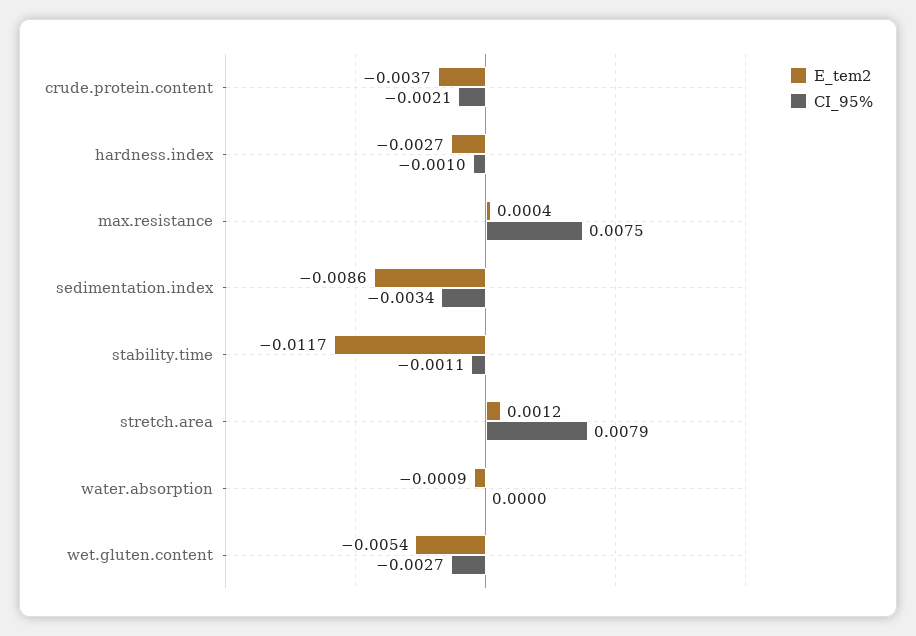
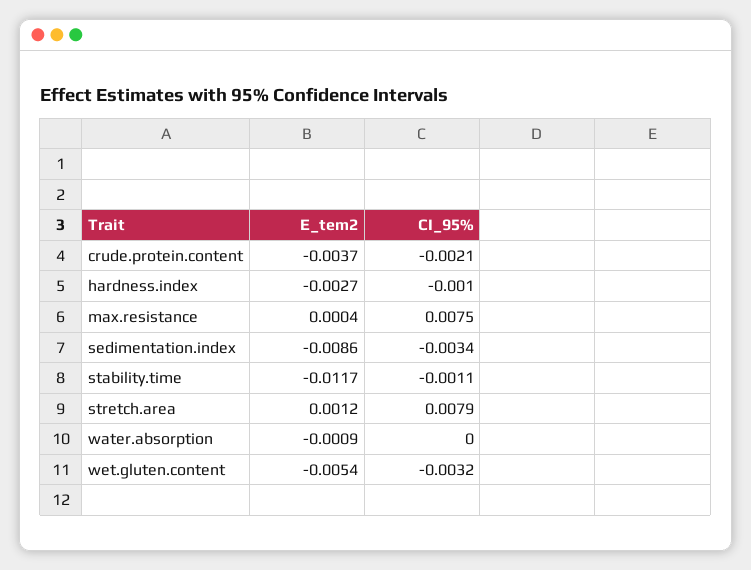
  {
    "E_tem2": {
      "crude.protein.content": -0.0037,
      "hardness.index": -0.0027,
      "max.resistance": 0.0004,
      "sedimentation.index": -0.0086,
      "stability.time": -0.0117,
      "stretch.area": 0.0012,
      "water.absorption": -0.0009,
      "wet.gluten.content": -0.0054
    },
    "CI_95%": {
      "crude.protein.content": -0.0021,
      "hardness.index": -0.001,
      "max.resistance": 0.0075,
      "sedimentation.index": -0.0034,
      "stability.time": -0.0011,
      "stretch.area": 0.0079,
      "water.absorption": 0,
-     "wet.gluten.content": -0.0027
+     "wet.gluten.content": -0.0032
    }
  }

